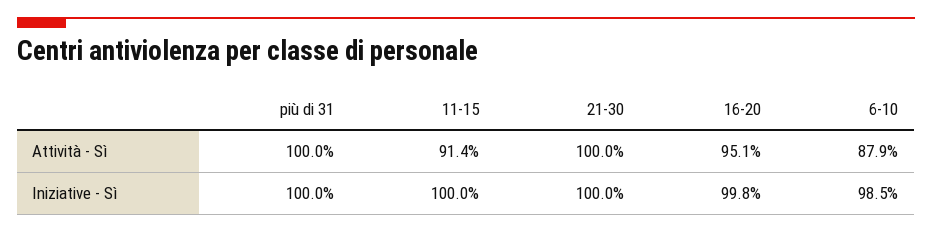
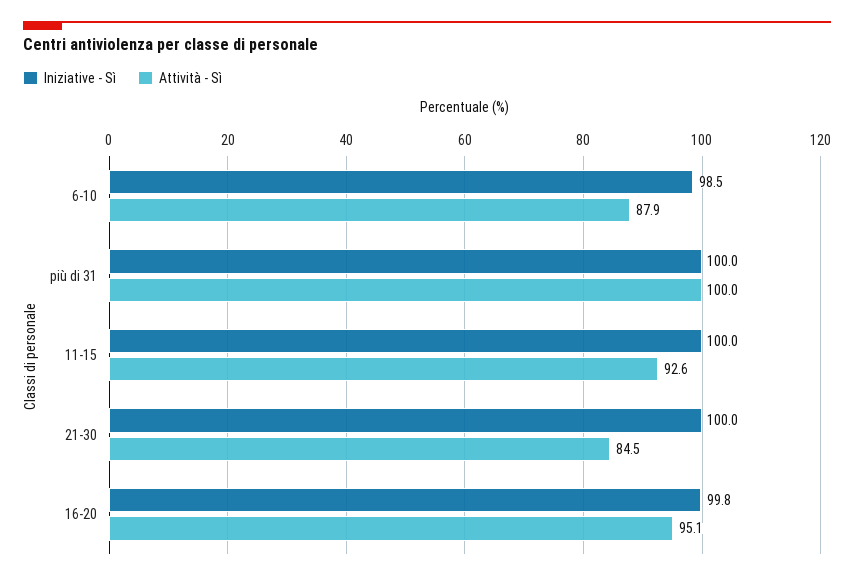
  {
    "Attività - Sì": {
      "più di 31": 100,
-     "11-15": 91.4,
+     "11-15": 92.6,
-     "21-30": 100,
+     "21-30": 84.5,
      "16-20": 95.1,
      "6-10": 87.9
    },
    "Iniziative - Sì": {
      "più di 31": 100,
      "11-15": 100,
      "21-30": 100,
      "16-20": 99.8,
      "6-10": 98.5
    }
  }

